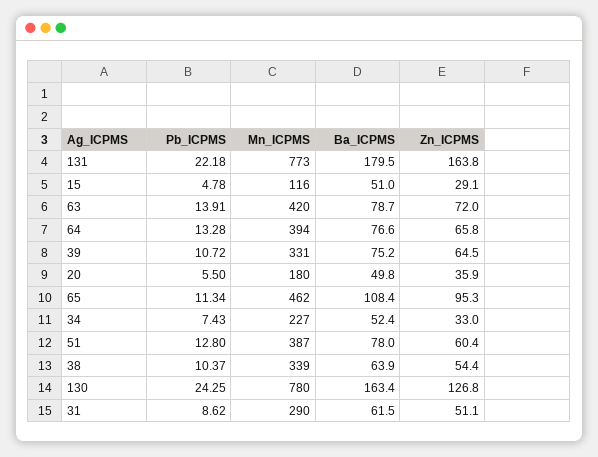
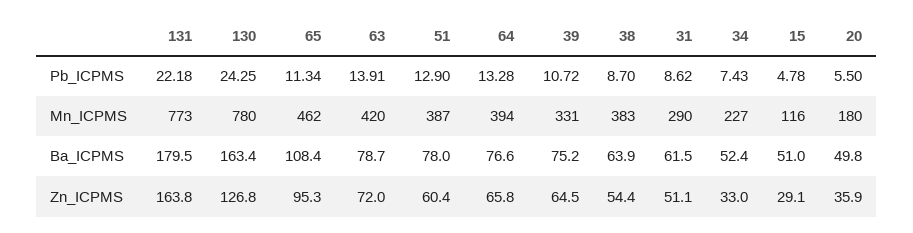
  {
    "Pb_ICPMS": {
      "131": 22.18,
      "15": 4.78,
      "63": 13.91,
      "64": 13.28,
      "39": 10.72,
      "20": 5.5,
      "65": 11.34,
      "34": 7.43,
-     "51": 12.8,
+     "51": 12.9,
-     "38": 10.37,
+     "38": 8.7,
      "130": 24.25,
      "31": 8.62
    },
    "Mn_ICPMS": {
      "131": 773,
      "15": 116,
      "63": 420,
      "64": 394,
      "39": 331,
      "20": 180,
      "65": 462,
      "34": 227,
      "51": 387,
-     "38": 339,
+     "38": 383,
      "130": 780,
      "31": 290
    },
    "Ba_ICPMS": {
      "131": 179.5,
      "15": 51,
      "63": 78.7,
      "64": 76.6,
      "39": 75.2,
      "20": 49.8,
      "65": 108.4,
      "34": 52.4,
      "51": 78,
      "38": 63.9,
      "130": 163.4,
      "31": 61.5
    },
    "Zn_ICPMS": {
      "131": 163.8,
      "15": 29.1,
      "63": 72,
      "64": 65.8,
      "39": 64.5,
      "20": 35.9,
      "65": 95.3,
      "34": 33,
      "51": 60.4,
      "38": 54.4,
      "130": 126.8,
      "31": 51.1
    }
  }

